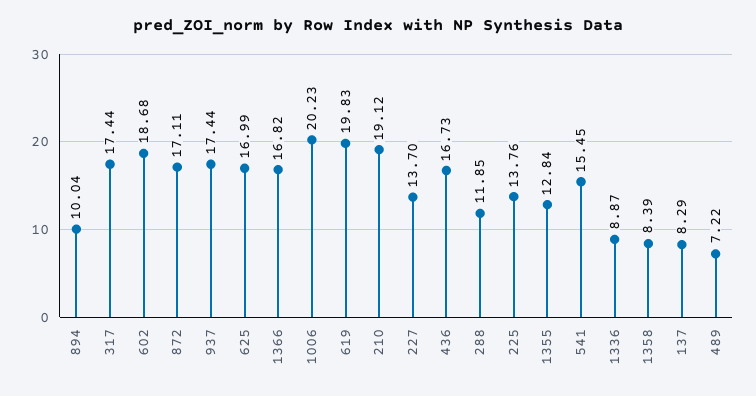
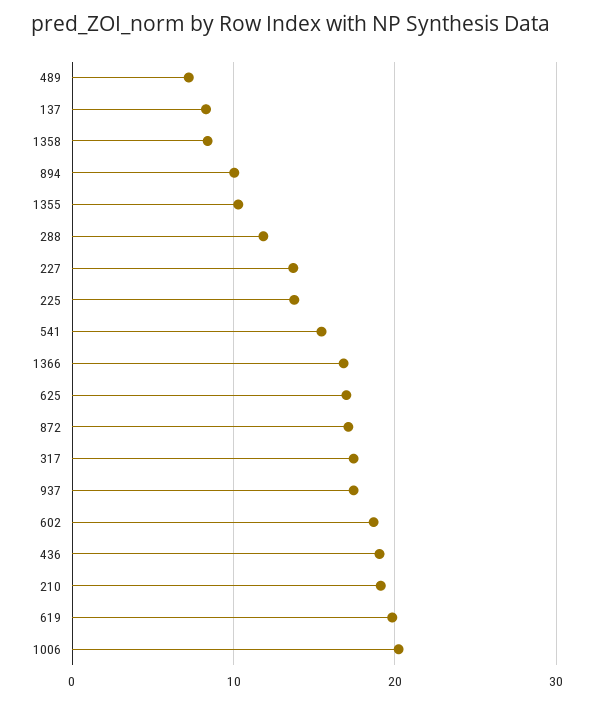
  {
    "894": 10.04,
    "317": 17.44,
    "602": 18.68,
    "872": 17.11,
    "937": 17.44,
    "625": 16.99,
    "1366": 16.82,
    "1006": 20.23,
    "619": 19.83,
    "210": 19.12,
    "227": 13.7,
-   "436": 16.73,
+   "436": 19,
    "288": 11.85,
    "225": 13.76,
-   "1355": 12.84,
+   "1355": 10,
    "541": 15.45,
-   "1336": 8.87,
    "1358": 8.39,
    "137": 8.29,
    "489": 7.22
  }

